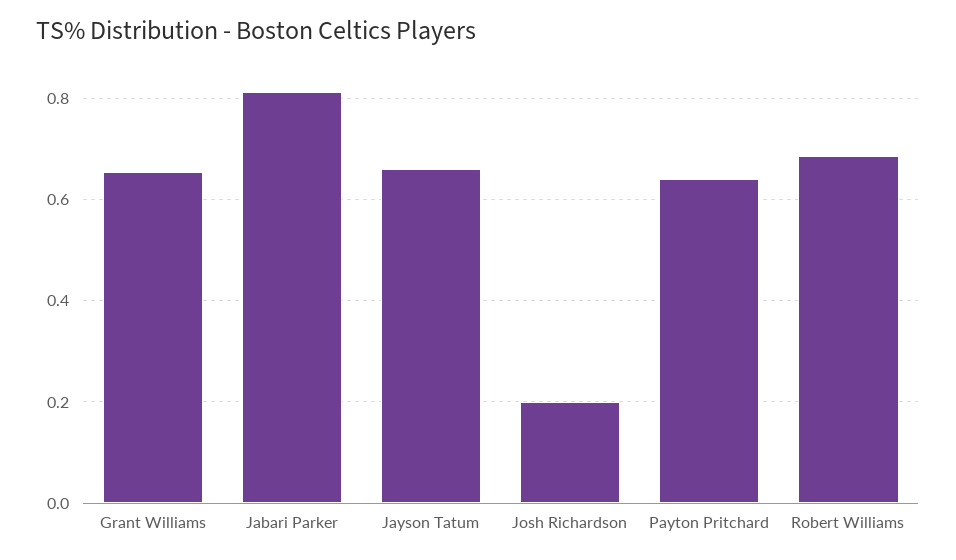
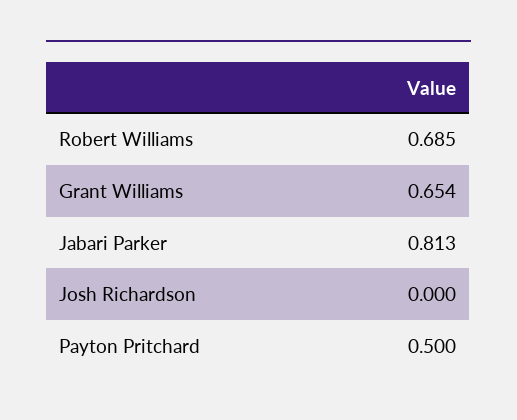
  {
    "Grant Williams": 0.654,
    "Jabari Parker": 0.813,
-   "Jayson Tatum": 0.66,
-   "Josh Richardson": 0.2,
+   "Josh Richardson": 0,
-   "Payton Pritchard": 0.64,
+   "Payton Pritchard": 0.5,
    "Robert Williams": 0.685
  }

